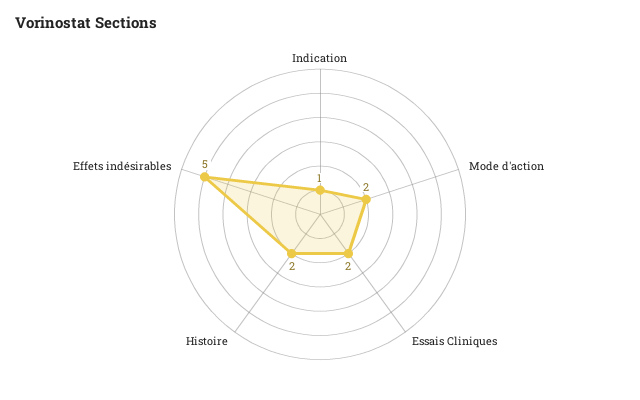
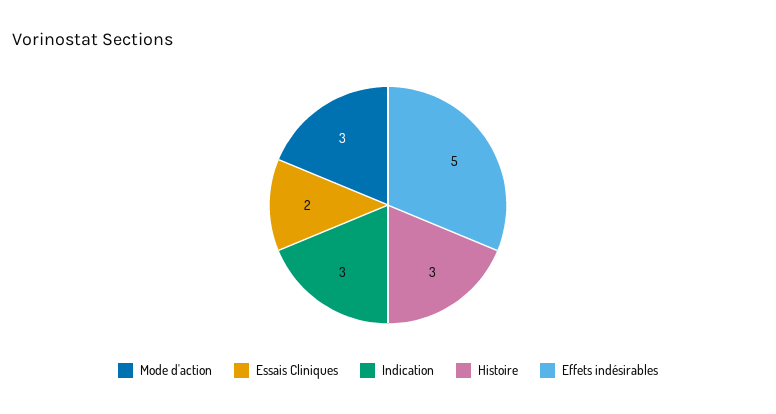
  {
-   "Indication": 1,
+   "Indication": 3,
-   "Mode d'action": 2,
+   "Mode d'action": 3,
    "Essais Cliniques": 2,
-   "Histoire": 2,
+   "Histoire": 3,
    "Effets indésirables": 5
  }

